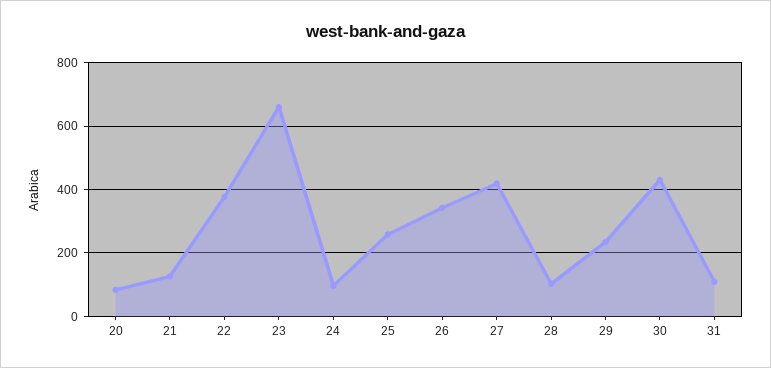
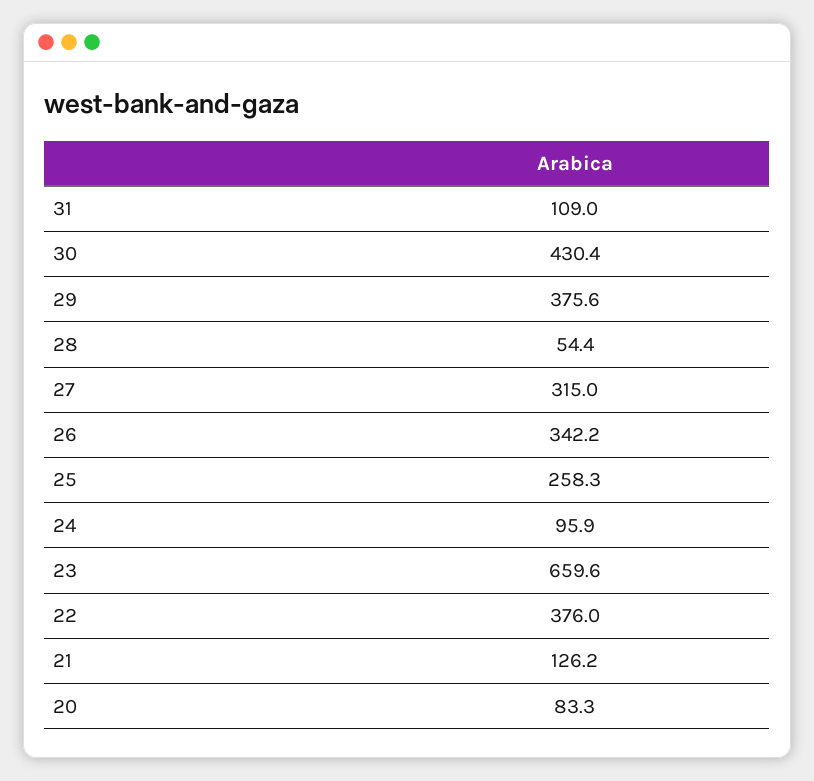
  {
    "20": 83.3,
    "21": 126.2,
    "22": 376,
    "23": 659.6,
    "24": 95.9,
    "25": 258.3,
    "26": 342.2,
-   "27": 420,
+   "27": 315,
-   "28": 100,
+   "28": 54.4,
-   "29": 240,
+   "29": 375.6,
    "30": 430.4,
    "31": 109
  }

